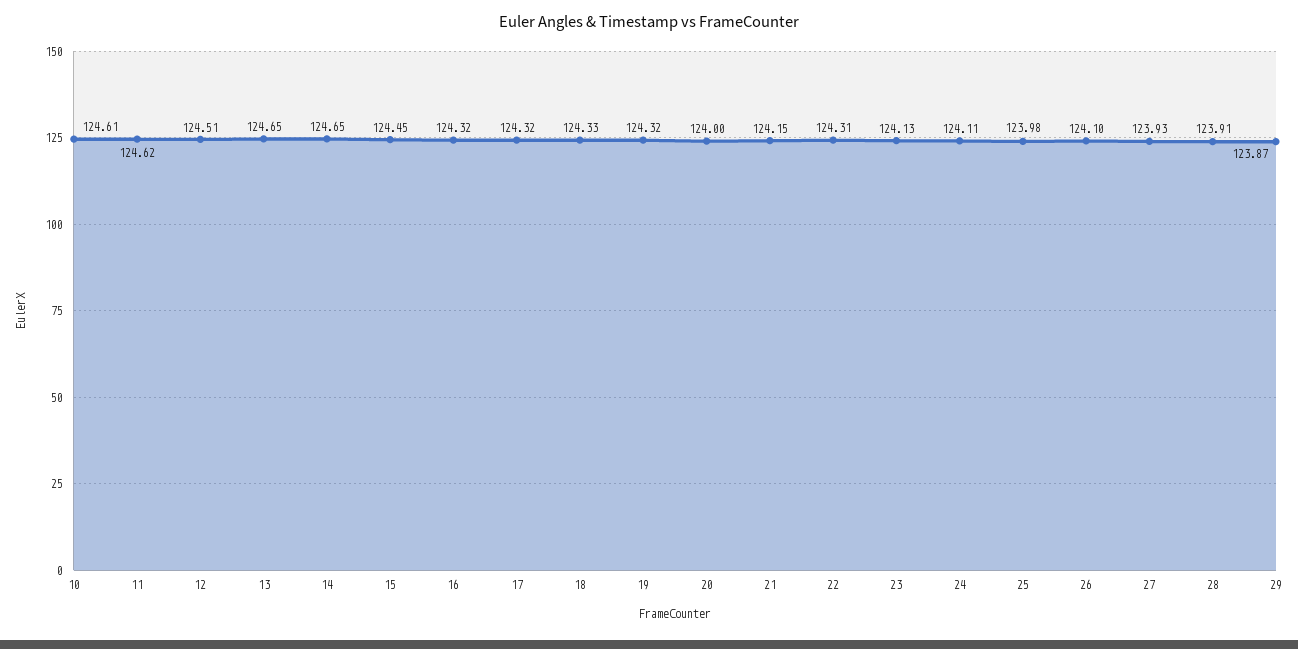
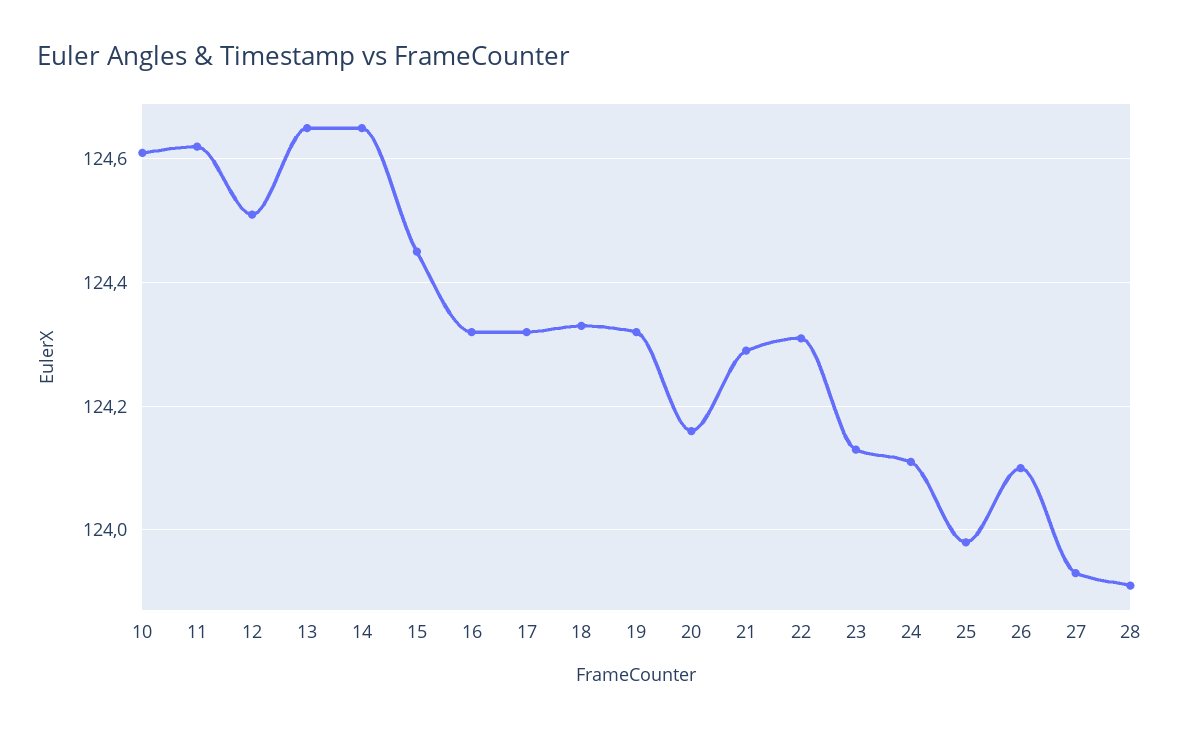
  {
    "10": 124.61,
    "11": 124.62,
    "12": 124.51,
    "13": 124.65,
    "14": 124.65,
    "15": 124.45,
    "16": 124.32,
    "17": 124.32,
    "18": 124.33,
    "19": 124.32,
-   "20": 124,
+   "20": 124.15,
-   "21": 124.15,
+   "21": 124.3,
    "22": 124.31,
    "23": 124.13,
    "24": 124.11,
    "25": 123.98,
    "26": 124.1,
    "27": 123.93,
-   "28": 123.91,
+   "28": 123.91
-   "29": 123.87
  }

